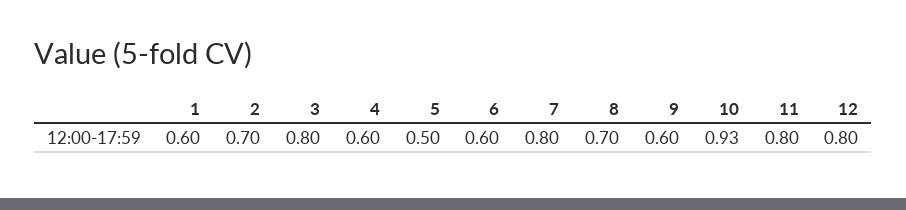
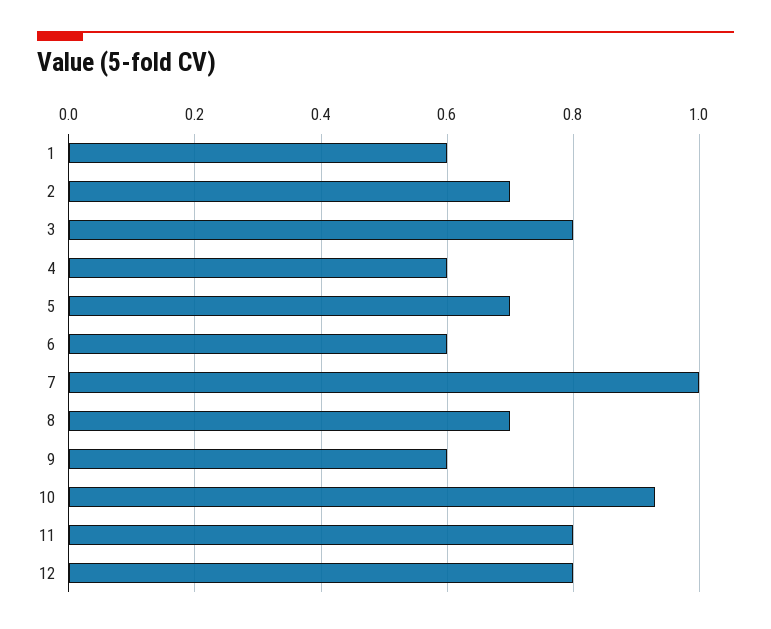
  {
    "1": 0.6,
    "2": 0.7,
    "3": 0.8,
    "4": 0.6,
-   "5": 0.5,
+   "5": 0.7,
    "6": 0.6,
-   "7": 0.8,
+   "7": 1,
    "8": 0.7,
    "9": 0.6,
    "10": 0.93,
    "11": 0.8,
    "12": 0.8
  }

